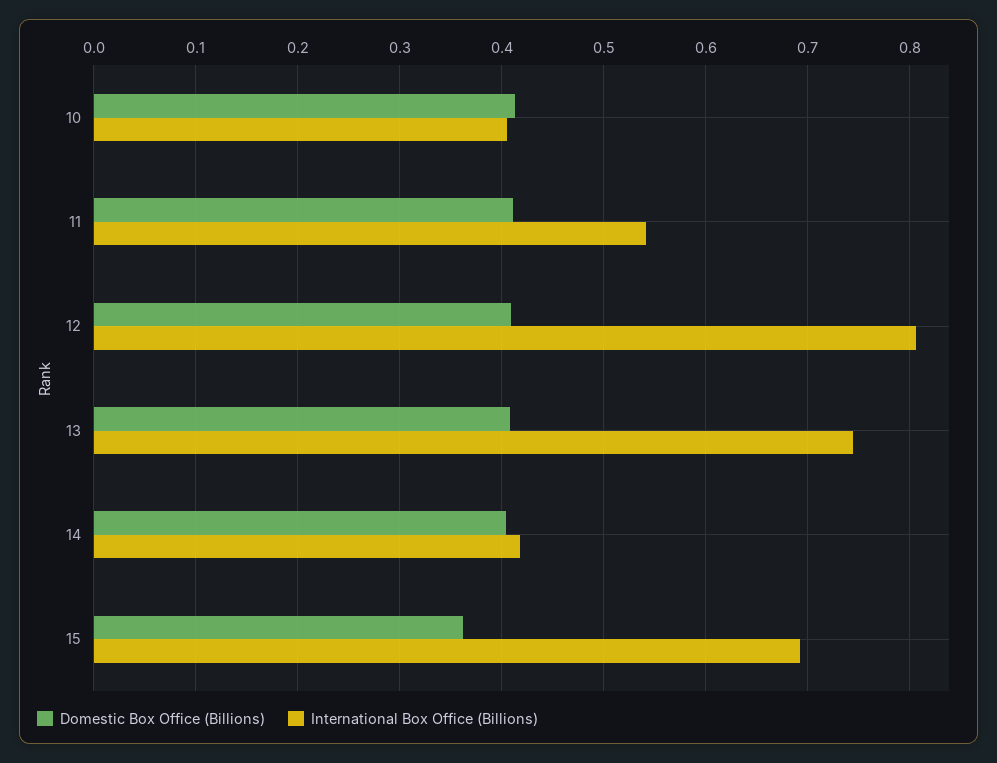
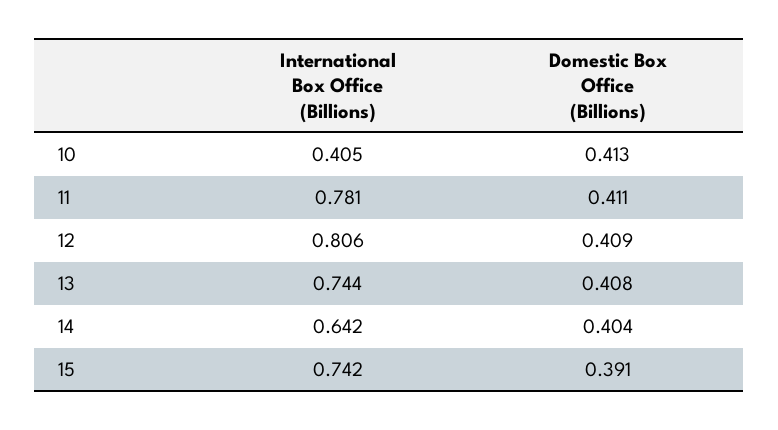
  {
    "Domestic Box Office (Billions)": {
      "10": 0.413,
      "11": 0.411,
      "12": 0.409,
      "13": 0.408,
      "14": 0.404,
-     "15": 0.36
+     "15": 0.391
    },
    "International Box Office (Billions)": {
      "10": 0.405,
-     "11": 0.54,
+     "11": 0.781,
      "12": 0.806,
      "13": 0.744,
-     "14": 0.42,
+     "14": 0.642,
-     "15": 0.69
+     "15": 0.742
    }
  }

